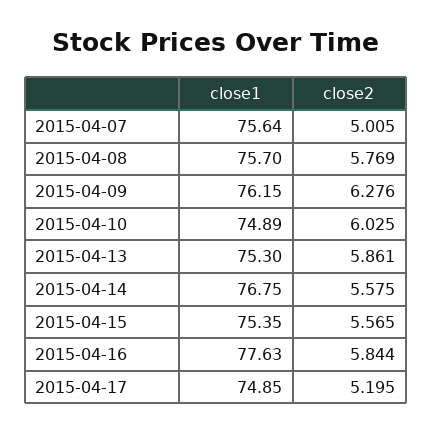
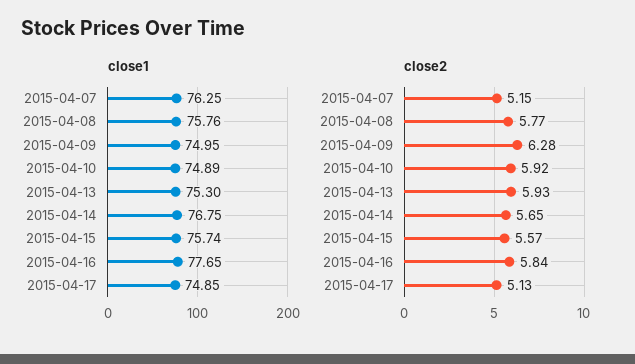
  {
    "close1": {
-     "2015-04-07": 75.64,
+     "2015-04-07": 76.25,
-     "2015-04-08": 75.7,
+     "2015-04-08": 75.76,
-     "2015-04-09": 76.15,
+     "2015-04-09": 74.95,
      "2015-04-10": 74.89,
      "2015-04-13": 75.3,
      "2015-04-14": 76.75,
-     "2015-04-15": 75.35,
+     "2015-04-15": 75.74,
-     "2015-04-16": 77.63,
+     "2015-04-16": 77.65,
      "2015-04-17": 74.85
    },
    "close2": {
-     "2015-04-07": 5.005,
+     "2015-04-07": 5.15,
      "2015-04-08": 5.769,
      "2015-04-09": 6.276,
-     "2015-04-10": 6.025,
+     "2015-04-10": 5.92,
-     "2015-04-13": 5.861,
+     "2015-04-13": 5.93,
-     "2015-04-14": 5.575,
+     "2015-04-14": 5.65,
      "2015-04-15": 5.565,
      "2015-04-16": 5.844,
-     "2015-04-17": 5.195
+     "2015-04-17": 5.13
    }
  }

